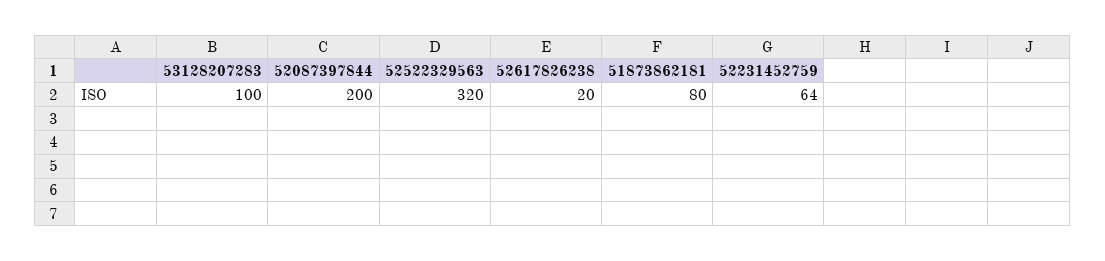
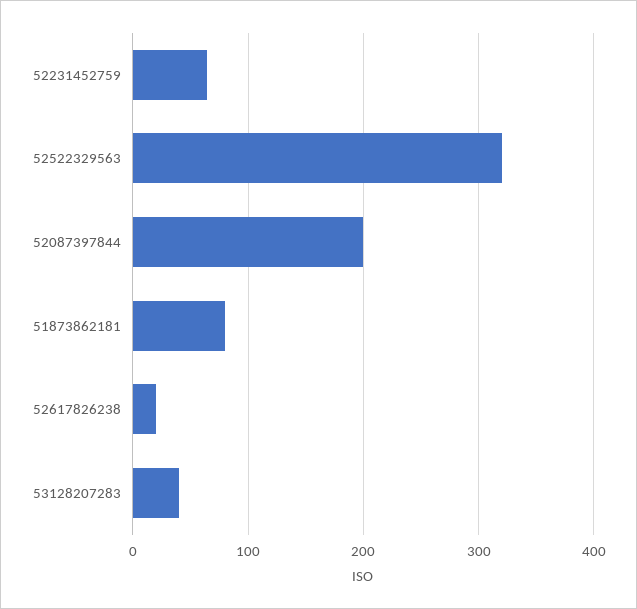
  {
-   "53128207283": 100,
+   "53128207283": 40,
    "52087397844": 200,
    "52522329563": 320,
    "52617826238": 20,
    "51873862181": 80,
    "52231452759": 64
  }

